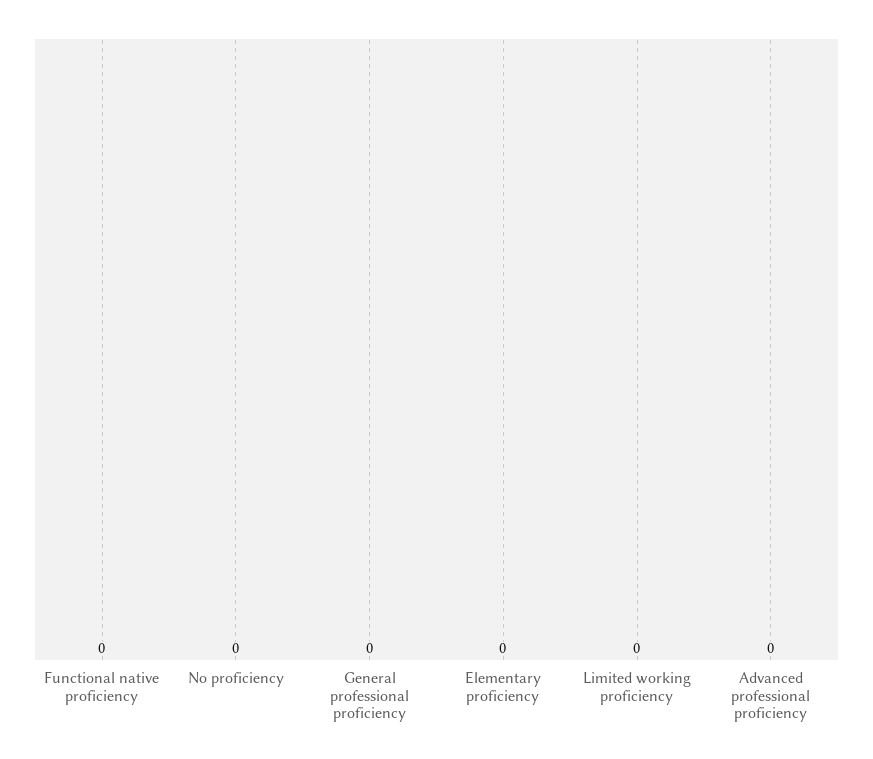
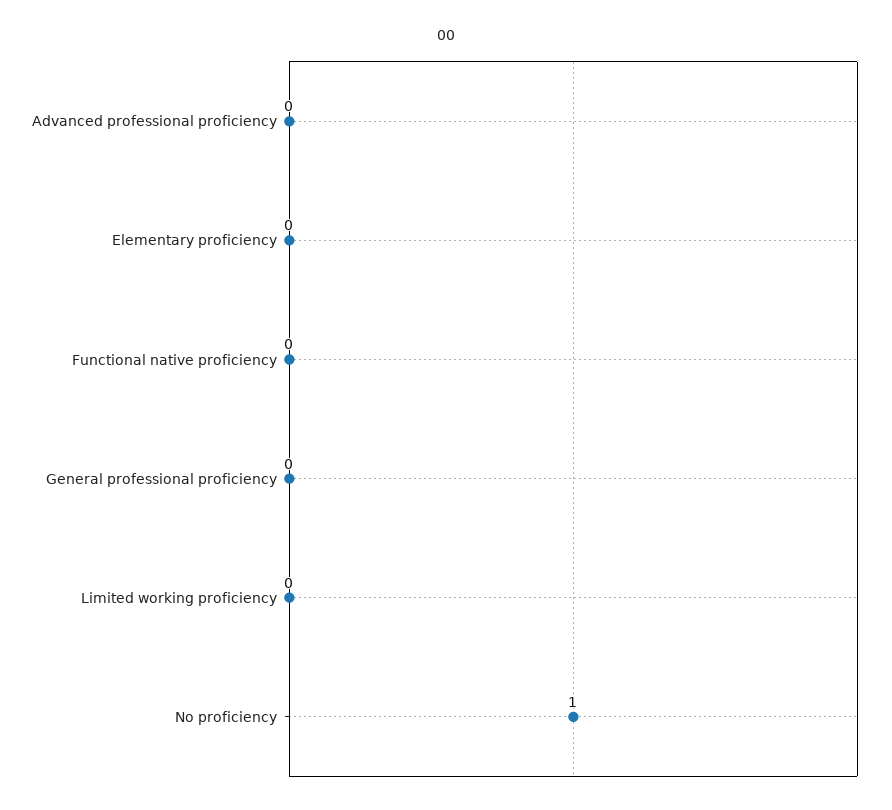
  {
    "Functional native proficiency": 0,
-   "No proficiency": 0,
+   "No proficiency": 1,
    "General professional proficiency": 0,
    "Elementary proficiency": 0,
    "Limited working proficiency": 0,
    "Advanced professional proficiency": 0
  }

